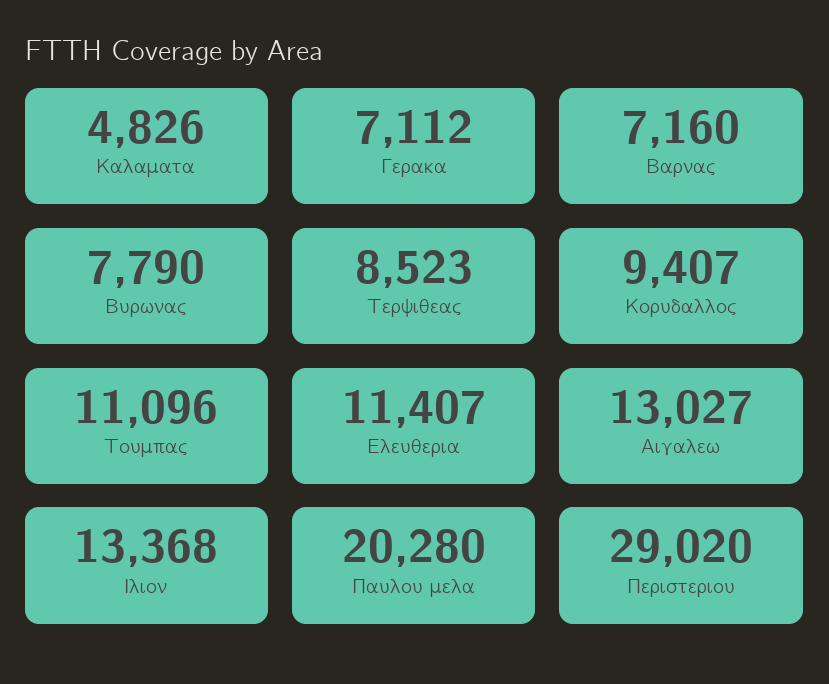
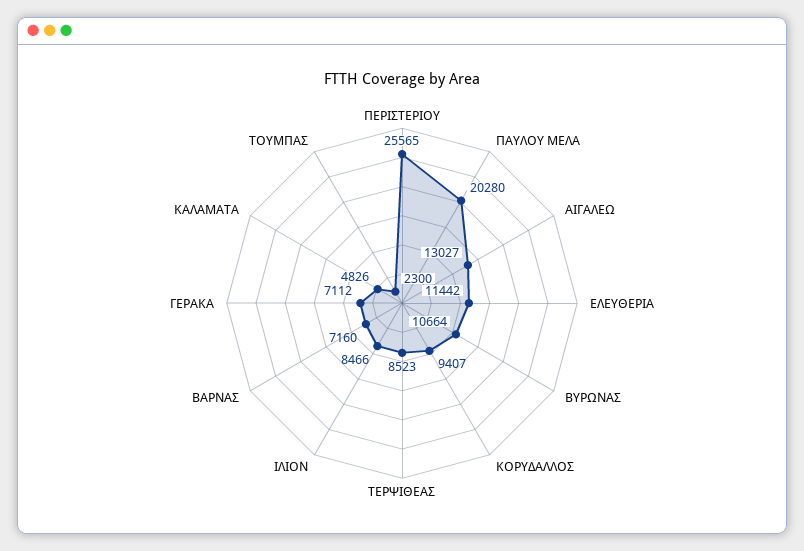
  {
    "Καλαματα": 4826,
    "Γερακα": 7112,
    "Βαρνας": 7160,
-   "Βυρωνας": 7790,
+   "Βυρωνας": 10664,
    "Τερψιθεας": 8523,
    "Κορυδαλλος": 9407,
-   "Τουμπας": 11096,
+   "Τουμπας": 2300,
-   "Ελευθερια": 11407,
+   "Ελευθερια": 11442,
    "Αιγαλεω": 13027,
-   "Ιλιον": 13368,
+   "Ιλιον": 8466,
    "Παυλου μελα": 20280,
-   "Περιστεριου": 29020
+   "Περιστεριου": 25565
  }

